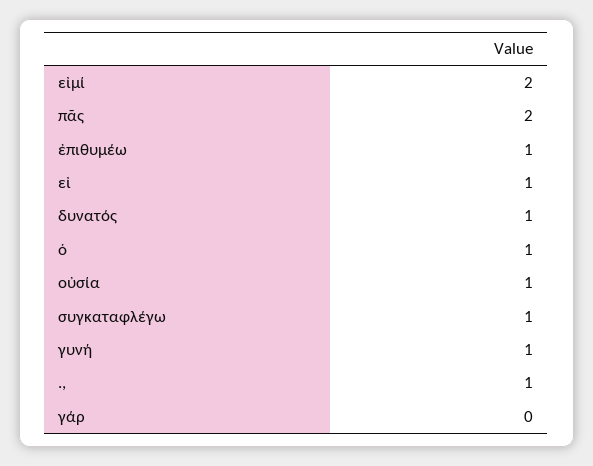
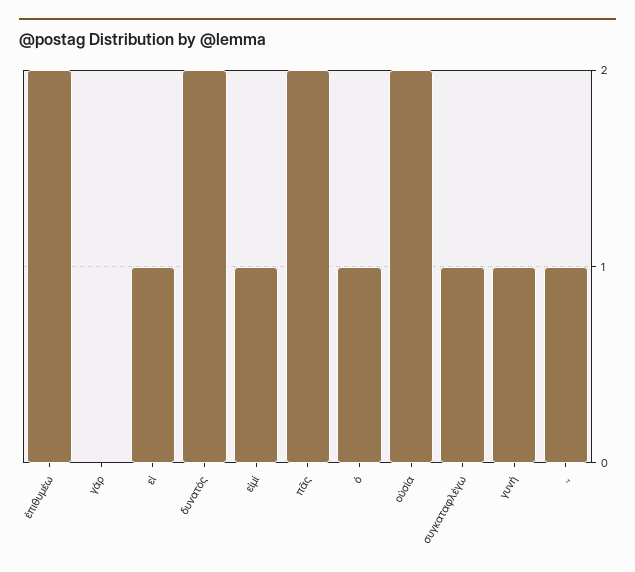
  {
-   "εἰμί": 2,
+   "εἰμί": 1,
    "πᾶς": 2,
-   "ἐπιθυμέω": 1,
+   "ἐπιθυμέω": 2,
    "εἰ": 1,
-   "δυνατός": 1,
+   "δυνατός": 2,
    "ὁ": 1,
-   "οὐσία": 1,
+   "οὐσία": 2,
    "συγκαταφλέγω": 1,
    "γυνή": 1,
    ".,": 1,
    "γάρ": 0
  }

